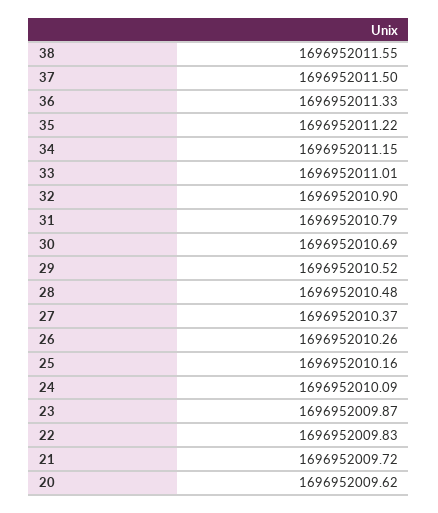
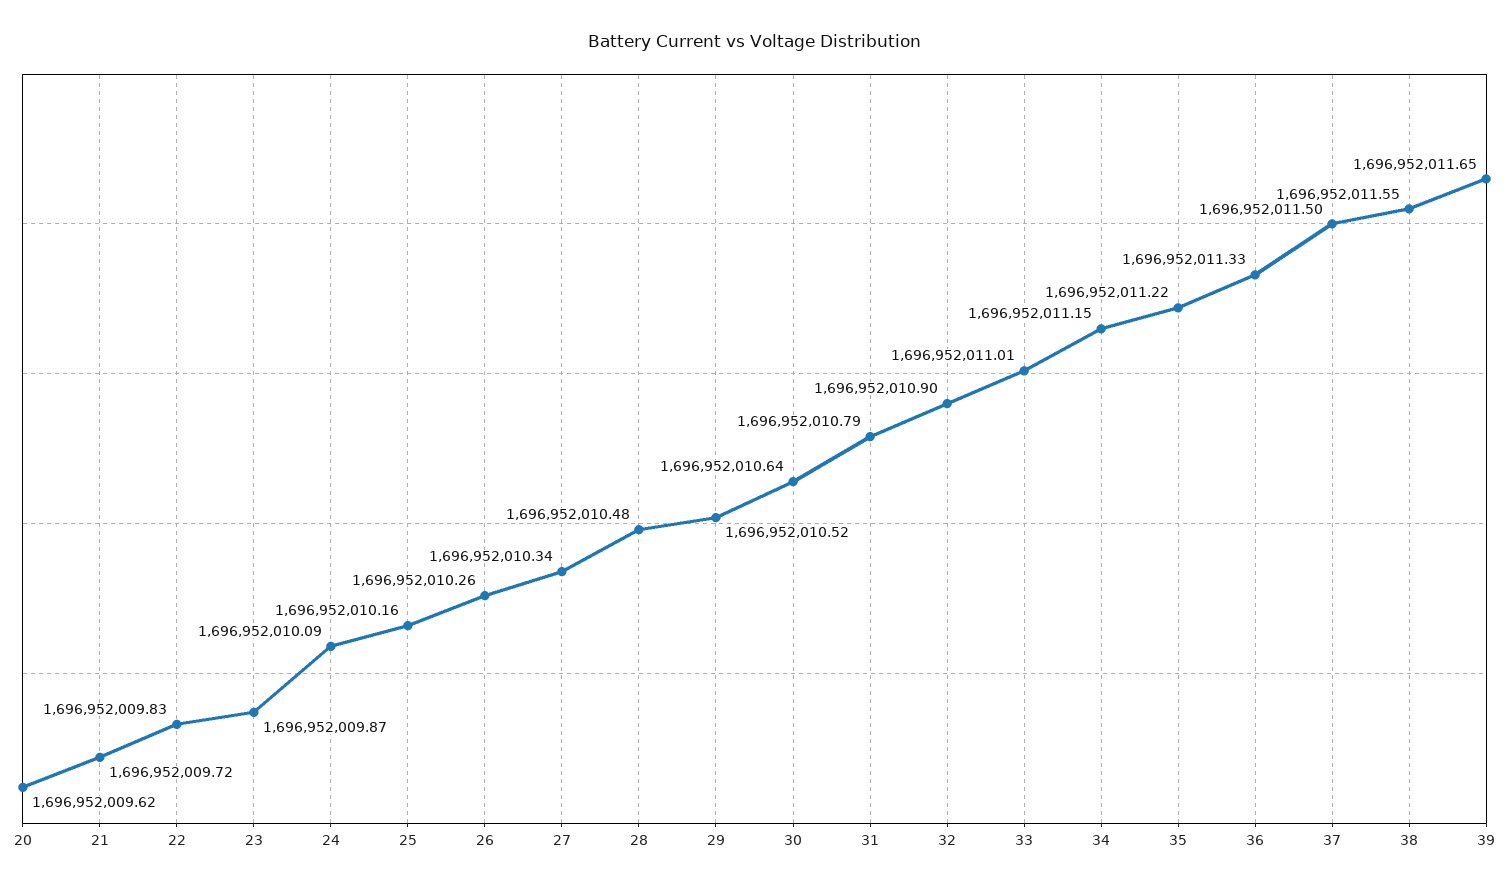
  {
    "38": 1696952011.55,
    "37": 1696952011.5,
    "36": 1696952011.33,
    "35": 1696952011.22,
    "34": 1696952011.15,
    "33": 1696952011.01,
    "32": 1696952010.9,
    "31": 1696952010.79,
-   "30": 1696952010.69,
+   "30": 1696952010.64,
    "29": 1696952010.52,
    "28": 1696952010.48,
-   "27": 1696952010.37,
+   "27": 1696952010.34,
    "26": 1696952010.26,
    "25": 1696952010.16,
    "24": 1696952010.09,
    "23": 1696952009.87,
    "22": 1696952009.83,
    "21": 1696952009.72,
-   "20": 1696952009.62
+   "20": 1696952009.62,
+   "39": 1696952011.65
  }

